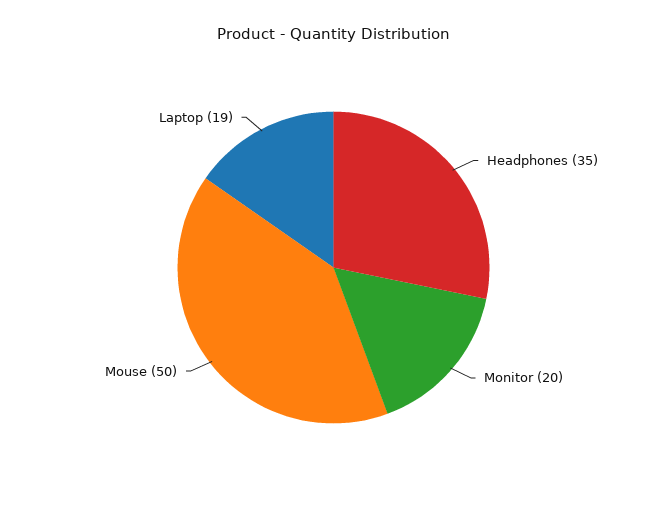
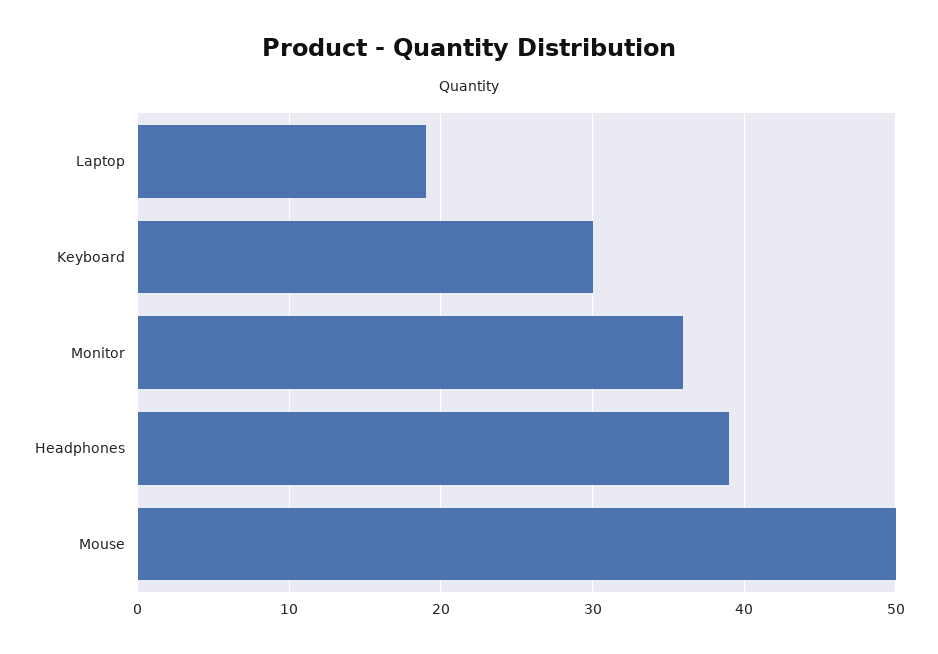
  {
-   "Headphones": 35,
+   "Headphones": 39,
-   "Monitor": 20,
+   "Monitor": 36,
    "Mouse": 50,
-   "Laptop": 19
+   "Laptop": 19,
+   "Keyboard": 30
  }

